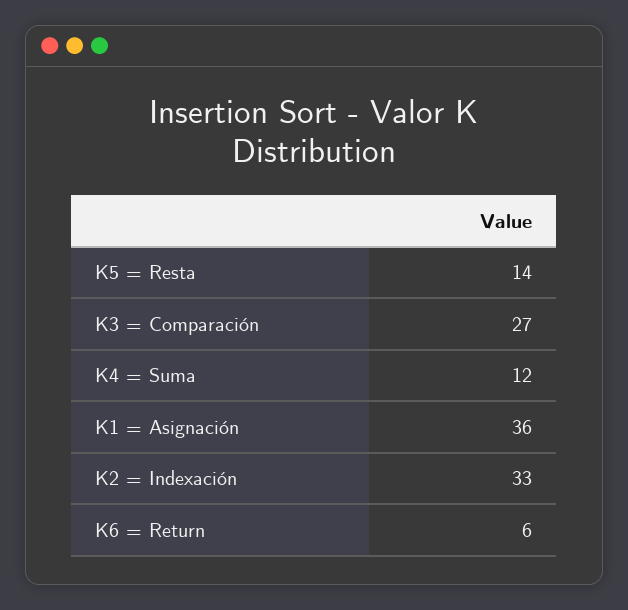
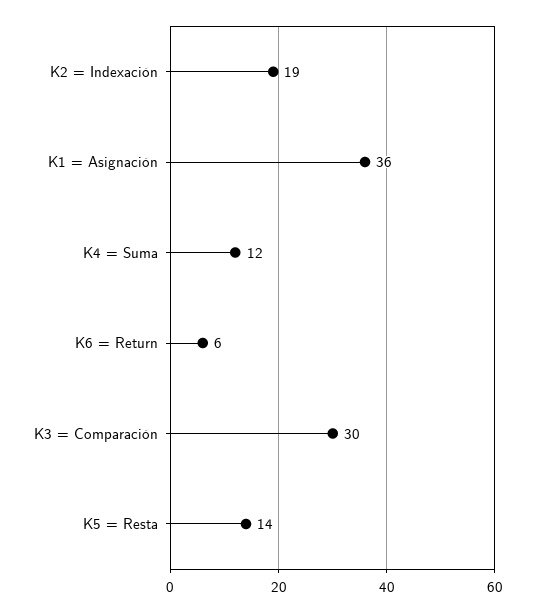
  {
    "K5 = Resta": 14,
-   "K3 = Comparación": 27,
+   "K3 = Comparación": 30,
    "K4 = Suma": 12,
    "K1 = Asignación": 36,
-   "K2 = Indexación": 33,
+   "K2 = Indexación": 19,
    "K6 = Return": 6
  }

